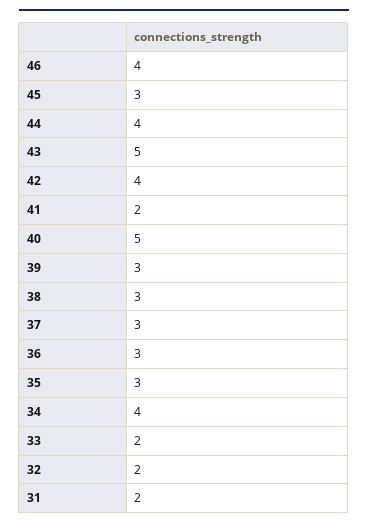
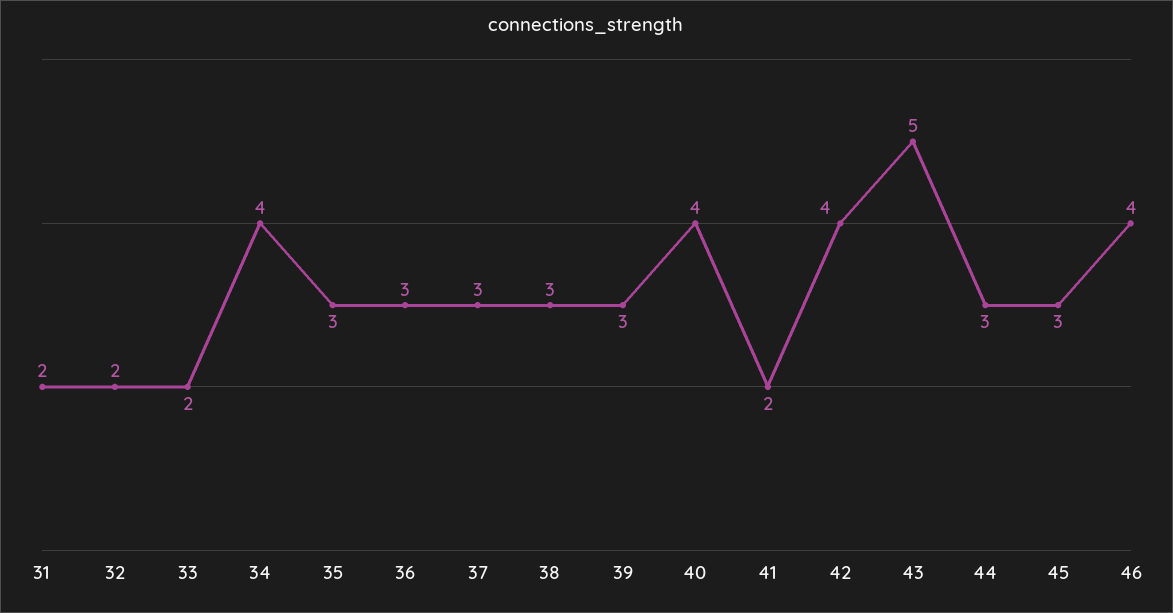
  {
    "46": 4,
    "45": 3,
-   "44": 4,
+   "44": 3,
    "43": 5,
    "42": 4,
    "41": 2,
-   "40": 5,
+   "40": 4,
    "39": 3,
    "38": 3,
    "37": 3,
    "36": 3,
    "35": 3,
    "34": 4,
    "33": 2,
    "32": 2,
    "31": 2
  }

